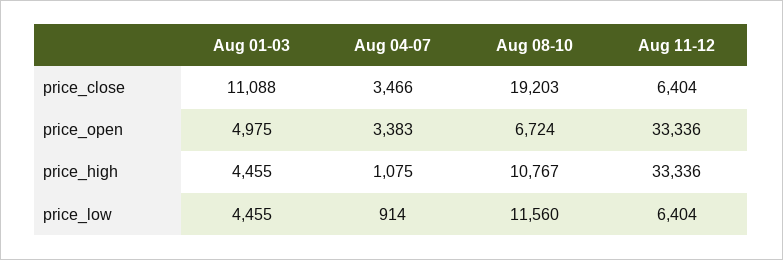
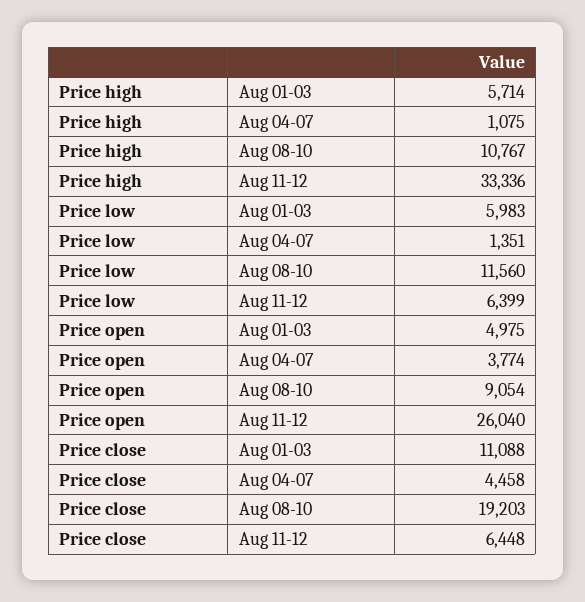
  {
    "Aug 01-03": {
      "price_close": 11088,
      "price_open": 4975,
-     "price_high": 4455,
+     "price_high": 5714,
-     "price_low": 4455
+     "price_low": 5983
    },
    "Aug 04-07": {
-     "price_close": 3466,
+     "price_close": 4458,
-     "price_open": 3383,
+     "price_open": 3774,
      "price_high": 1075,
-     "price_low": 914
+     "price_low": 1351
    },
    "Aug 08-10": {
      "price_close": 19203,
-     "price_open": 6724,
+     "price_open": 9054,
      "price_high": 10767,
      "price_low": 11560
    },
    "Aug 11-12": {
-     "price_close": 6404,
+     "price_close": 6448,
-     "price_open": 33336,
+     "price_open": 26040,
      "price_high": 33336,
-     "price_low": 6404
+     "price_low": 6399
    }
  }

